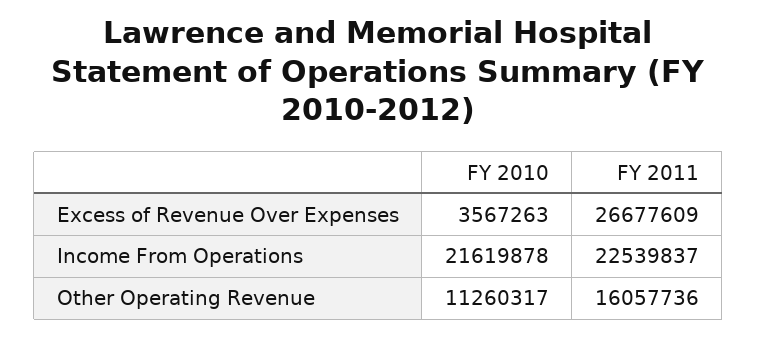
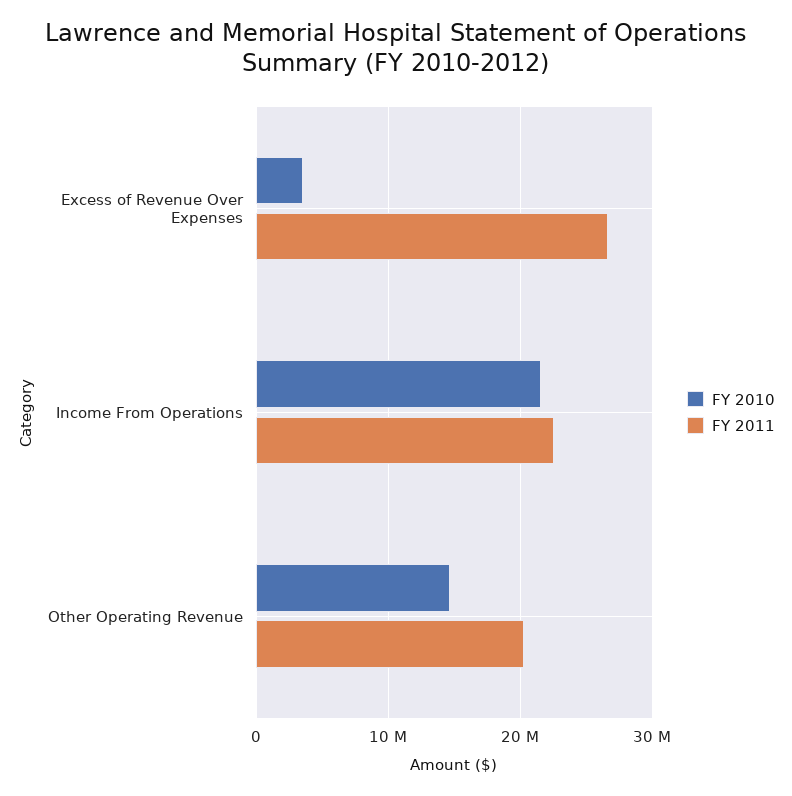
  {
    "FY 2010": {
      "Excess of Revenue Over Expenses": 3567263,
      "Income From Operations": 21619878,
-     "Other Operating Revenue": 11260317
+     "Other Operating Revenue": 15000000
    },
    "FY 2011": {
      "Excess of Revenue Over Expenses": 26677609,
      "Income From Operations": 22539837,
-     "Other Operating Revenue": 16057736
+     "Other Operating Revenue": 20000000
    }
  }

